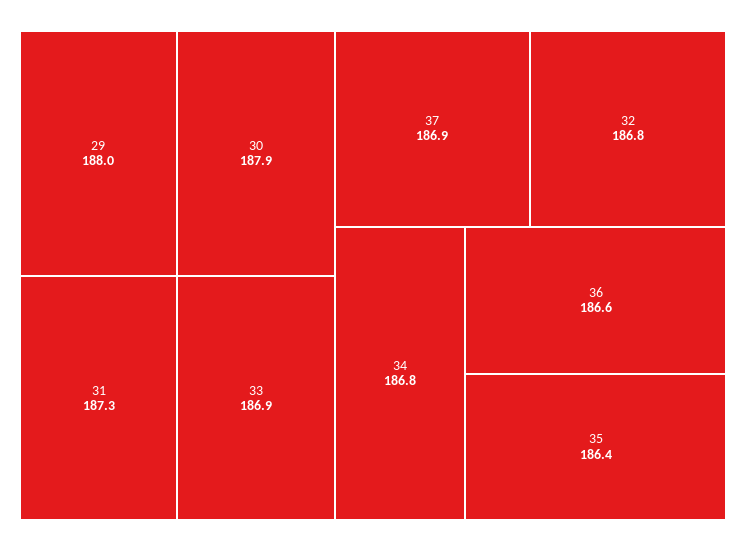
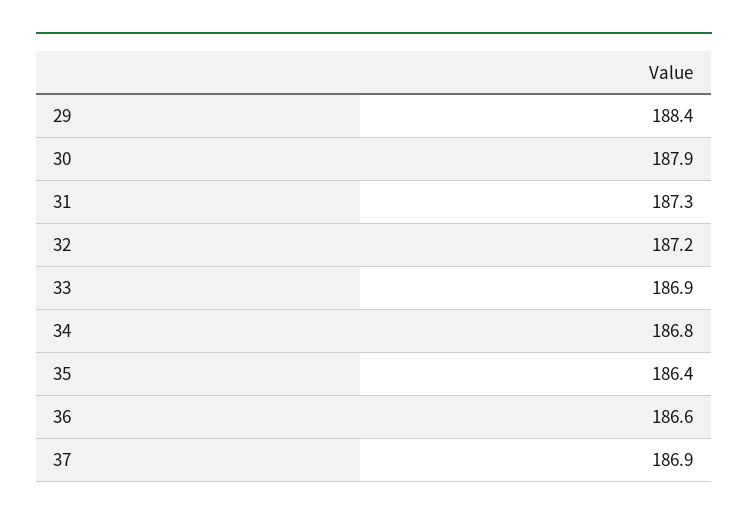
  {
-   "29": 188,
+   "29": 188.4,
    "30": 187.9,
    "31": 187.3,
    "33": 186.9,
    "37": 186.9,
-   "32": 186.8,
+   "32": 187.2,
    "34": 186.8,
    "36": 186.6,
    "35": 186.4
  }

